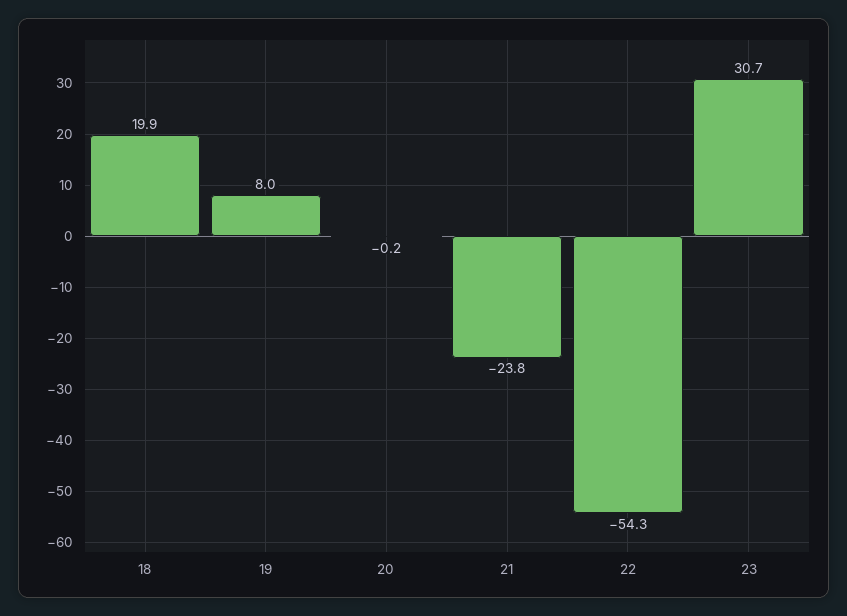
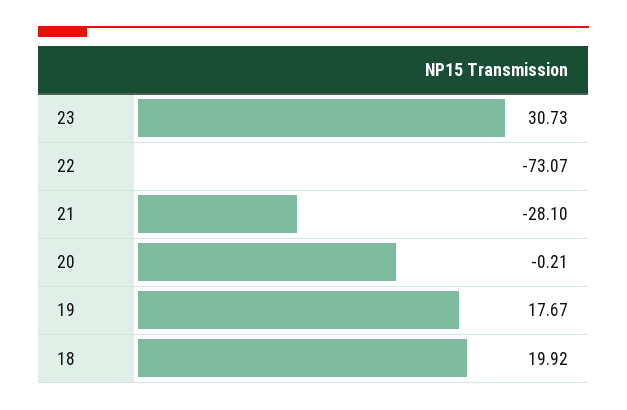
  {
    "18": 19.92,
-   "19": 8,
+   "19": 17.67,
    "20": -0.21,
-   "21": -23.8,
+   "21": -28.1,
-   "22": -54.3,
+   "22": -73.07,
    "23": 30.73
  }

